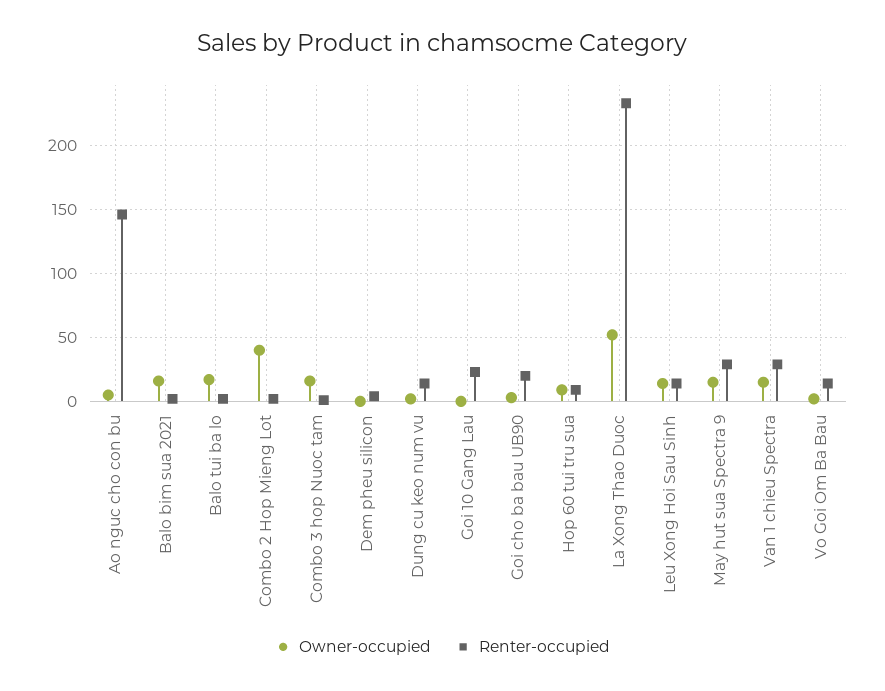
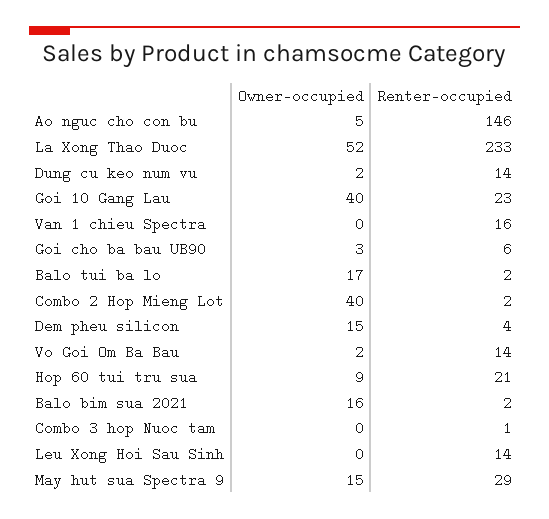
  {
    "Owner-occupied": {
      "Ao nguc cho con bu": 5,
      "Balo bim sua 2021": 16,
      "Balo tui ba lo": 17,
      "Combo 2 Hop Mieng Lot": 40,
-     "Combo 3 hop Nuoc tam": 15,
+     "Combo 3 hop Nuoc tam": 0,
-     "Dem pheu silicon": 0,
+     "Dem pheu silicon": 15,
      "Dung cu keo num vu": 2,
-     "Goi 10 Gang Lau": 0,
+     "Goi 10 Gang Lau": 40,
      "Goi cho ba bau UB90": 3,
      "Hop 60 tui tru sua": 9,
      "La Xong Thao Duoc": 52,
-     "Leu Xong Hoi Sau Sinh": 15,
+     "Leu Xong Hoi Sau Sinh": 0,
      "May hut sua Spectra 9": 15,
-     "Van 1 chieu Spectra": 15,
+     "Van 1 chieu Spectra": 0,
      "Vo Goi Om Ba Bau": 2
    },
    "Renter-occupied": {
      "Ao nguc cho con bu": 146,
      "Balo bim sua 2021": 2,
      "Balo tui ba lo": 2,
      "Combo 2 Hop Mieng Lot": 2,
      "Combo 3 hop Nuoc tam": 1,
      "Dem pheu silicon": 4,
      "Dung cu keo num vu": 14,
      "Goi 10 Gang Lau": 23,
-     "Goi cho ba bau UB90": 20,
+     "Goi cho ba bau UB90": 6,
-     "Hop 60 tui tru sua": 10,
+     "Hop 60 tui tru sua": 21,
      "La Xong Thao Duoc": 233,
      "Leu Xong Hoi Sau Sinh": 14,
      "May hut sua Spectra 9": 29,
-     "Van 1 chieu Spectra": 30,
+     "Van 1 chieu Spectra": 16,
      "Vo Goi Om Ba Bau": 14
    }
  }

